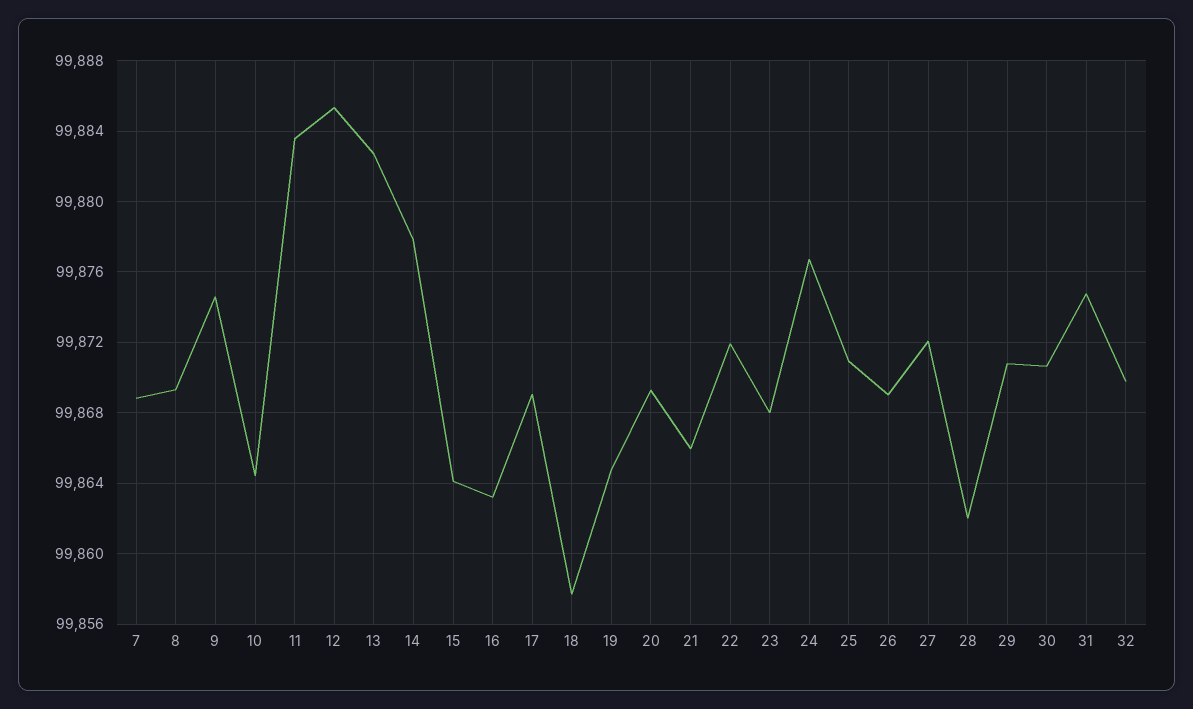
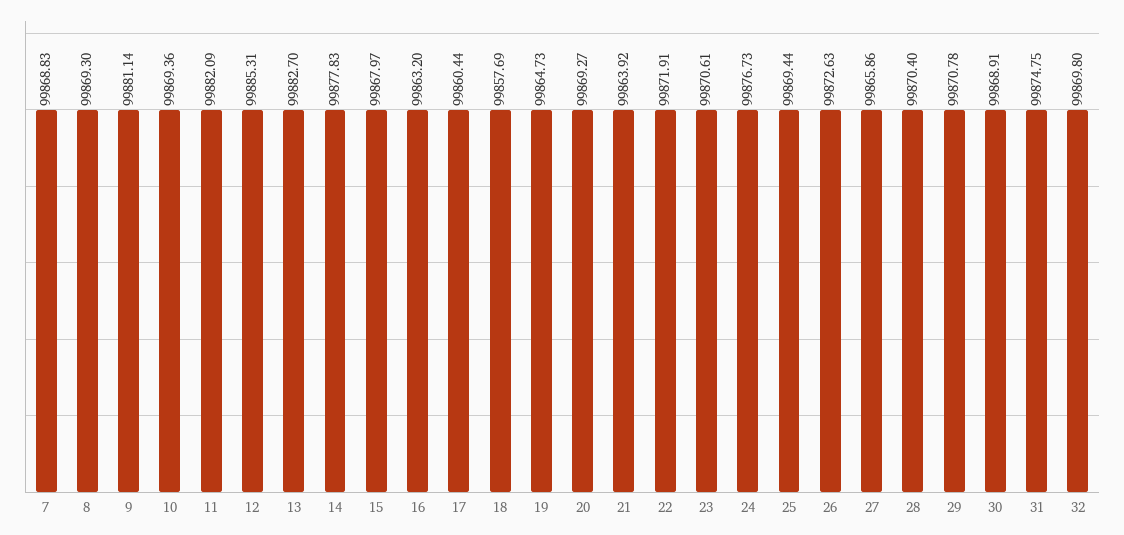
  {
    "7": 99868.83,
    "8": 99869.3,
-   "9": 99874.5,
+   "9": 99881.14,
-   "10": 99864.5,
+   "10": 99869.36,
-   "11": 99883.5,
+   "11": 99882.09,
    "12": 99885.31,
    "13": 99882.7,
    "14": 99877.83,
-   "15": 99864,
+   "15": 99867.97,
    "16": 99863.2,
-   "17": 99869,
+   "17": 99860.44,
    "18": 99857.69,
    "19": 99864.73,
    "20": 99869.27,
-   "21": 99866,
+   "21": 99863.92,
    "22": 99871.91,
-   "23": 99868,
+   "23": 99870.61,
    "24": 99876.73,
-   "25": 99871,
+   "25": 99869.44,
-   "26": 99869,
+   "26": 99872.63,
-   "27": 99872,
+   "27": 99865.86,
-   "28": 99862,
+   "28": 99870.4,
    "29": 99870.78,
-   "30": 99870.5,
+   "30": 99868.91,
    "31": 99874.75,
    "32": 99869.8
  }

